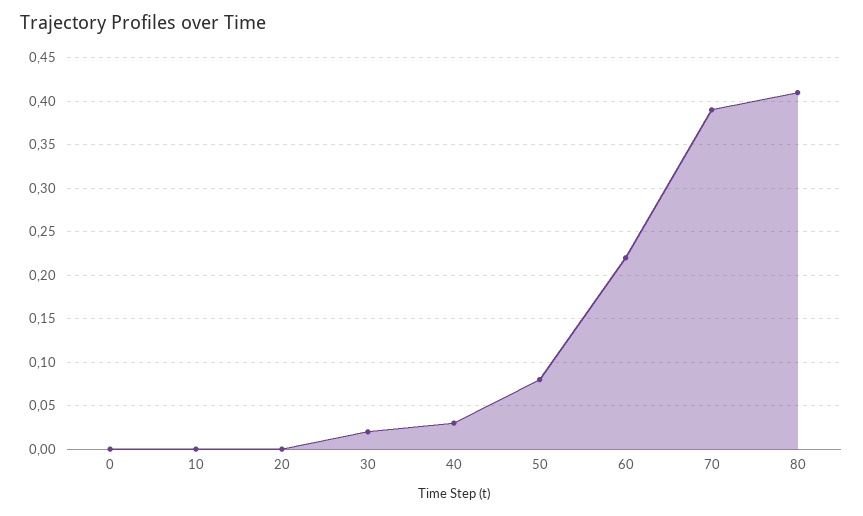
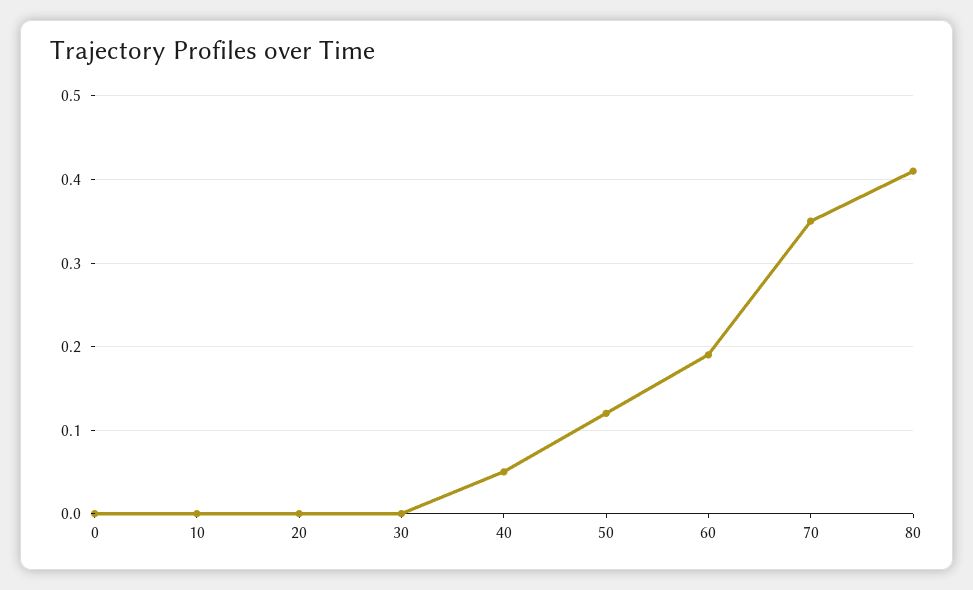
  {
    "0": 0,
    "10": 0,
    "20": 0,
-   "30": 0.02,
+   "30": 0,
-   "40": 0.03,
+   "40": 0.05,
-   "50": 0.08,
+   "50": 0.12,
-   "60": 0.22,
+   "60": 0.19,
-   "70": 0.39,
+   "70": 0.35,
    "80": 0.41
  }

